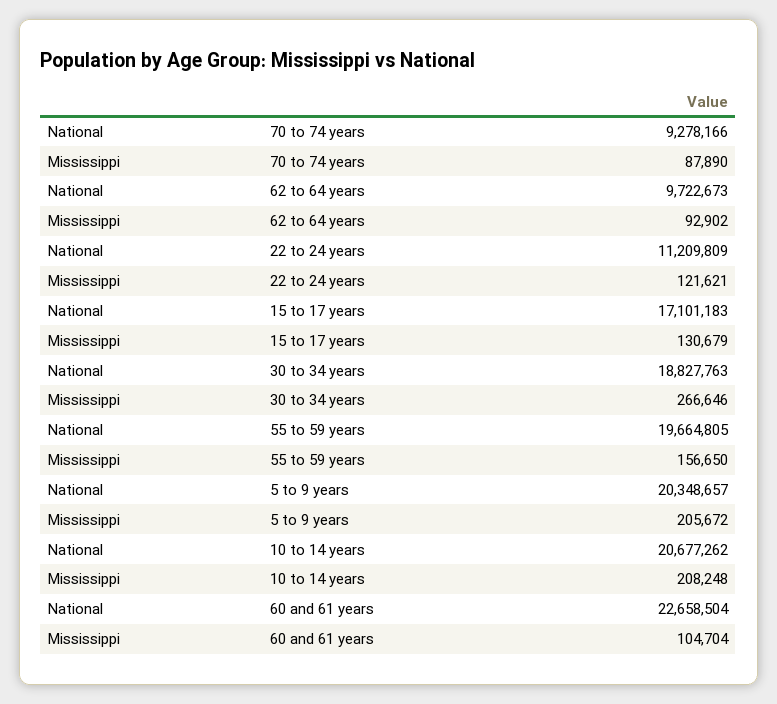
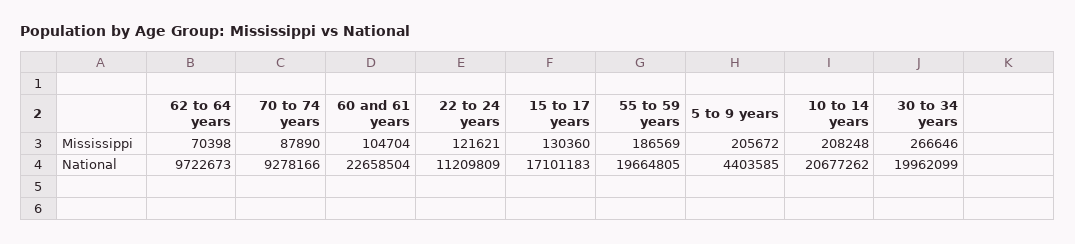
  {
    "National": {
      "70 to 74 years": 9278166,
      "62 to 64 years": 9722673,
      "22 to 24 years": 11209809,
      "15 to 17 years": 17101183,
-     "30 to 34 years": 18827763,
+     "30 to 34 years": 19962099,
      "55 to 59 years": 19664805,
-     "5 to 9 years": 20348657,
+     "5 to 9 years": 4403585,
      "10 to 14 years": 20677262,
      "60 and 61 years": 22658504
    },
    "Mississippi": {
      "70 to 74 years": 87890,
-     "62 to 64 years": 92902,
+     "62 to 64 years": 70398,
      "22 to 24 years": 121621,
-     "15 to 17 years": 130679,
+     "15 to 17 years": 130360,
      "30 to 34 years": 266646,
-     "55 to 59 years": 156650,
+     "55 to 59 years": 186569,
      "5 to 9 years": 205672,
      "10 to 14 years": 208248,
      "60 and 61 years": 104704
    }
  }

